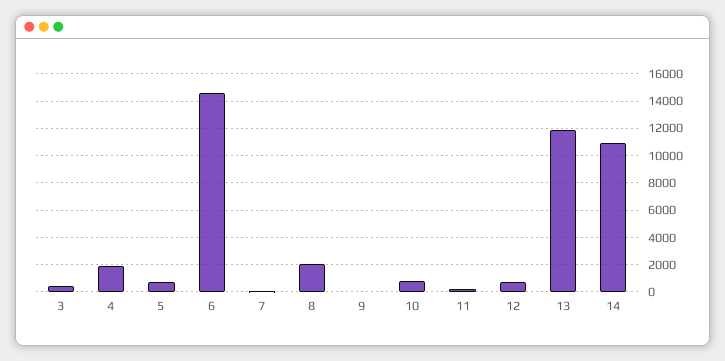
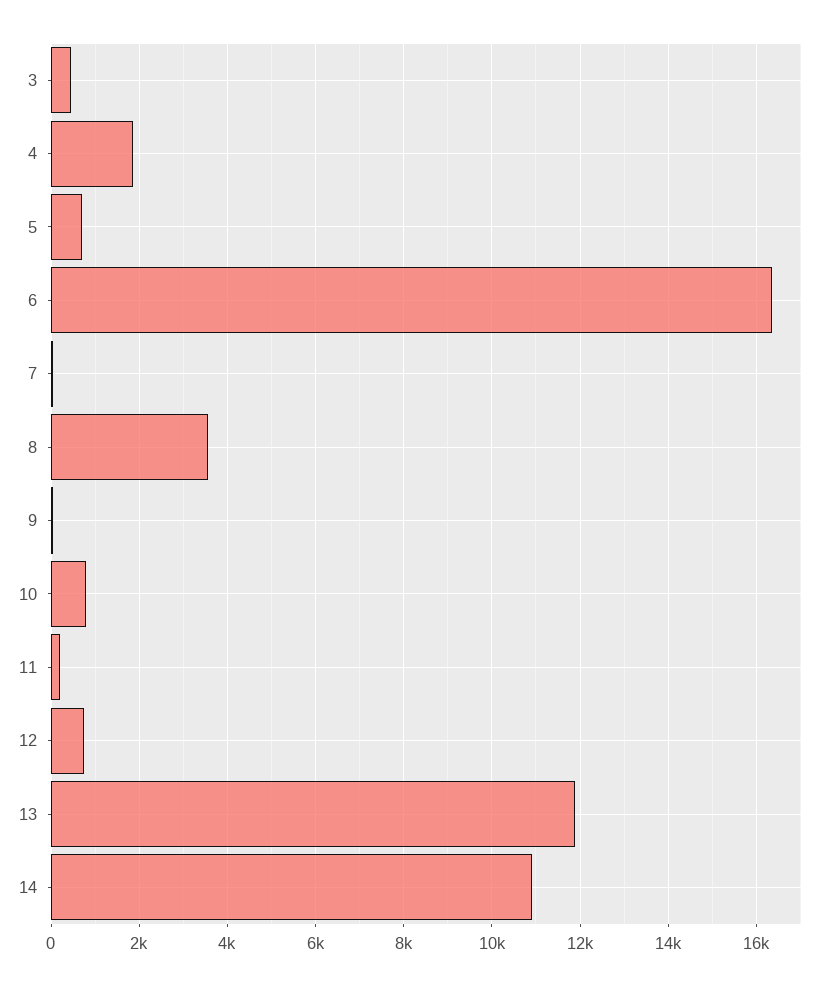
  {
    "3": 400,
    "4": 1800,
    "5": 800,
-   "6": 14500,
+   "6": 16400,
    "7": 0,
-   "8": 2000,
+   "8": 3600,
    "9": 0,
    "10": 800,
    "11": 200,
    "12": 800,
    "13": 11800,
    "14": 11000
  }

